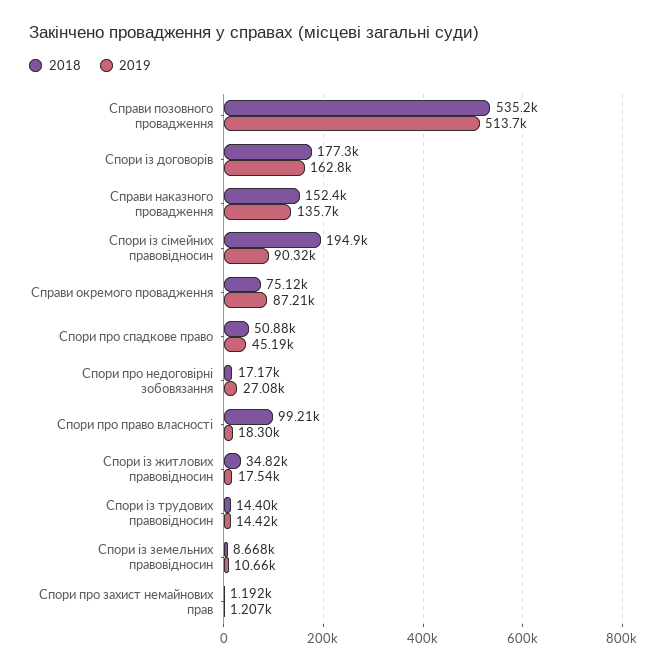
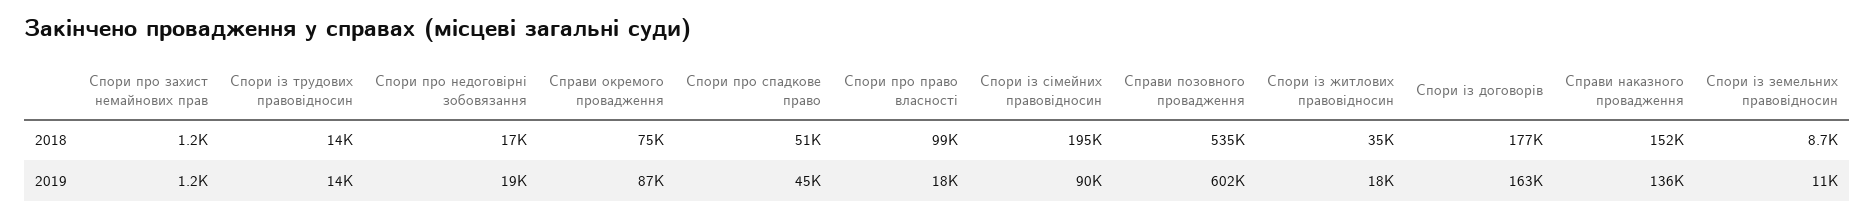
  {
    "2018": {
      "Справи позовного провадження": 535200,
      "Спори із договорів": 177300,
      "Справи наказного провадження": 152400,
      "Спори із сімейних правовідносин": 194900,
      "Справи окремого провадження": 75120,
      "Спори про спадкове право": 50880,
      "Спори про недоговірні зобовязання": 17170,
      "Спори про право власності": 99210,
      "Спори із житлових правовідносин": 34820,
      "Спори із трудових правовідносин": 14400,
      "Спори із земельних правовідносин": 8668,
      "Спори про захист немайнових прав": 1192
    },
    "2019": {
-     "Справи позовного провадження": 513700,
+     "Справи позовного провадження": 602000,
      "Спори із договорів": 162800,
      "Справи наказного провадження": 135700,
      "Спори із сімейних правовідносин": 90320,
      "Справи окремого провадження": 87210,
      "Спори про спадкове право": 45190,
-     "Спори про недоговірні зобовязання": 27080,
+     "Спори про недоговірні зобовязання": 19000,
      "Спори про право власності": 18300,
      "Спори із житлових правовідносин": 17540,
      "Спори із трудових правовідносин": 14420,
      "Спори із земельних правовідносин": 10660,
      "Спори про захист немайнових прав": 1207
    }
  }

